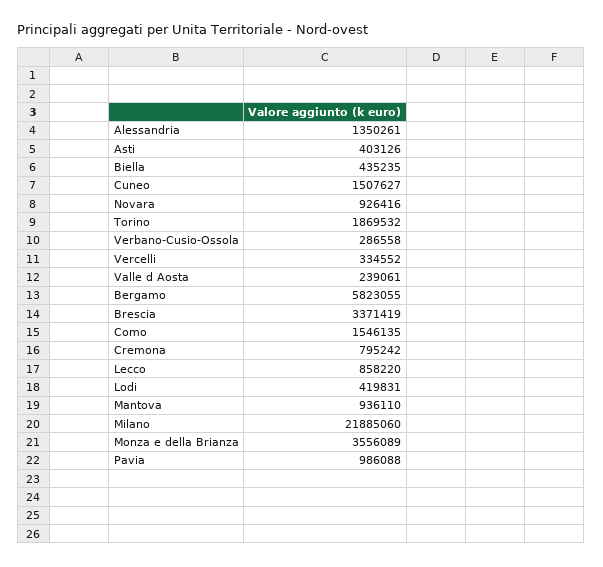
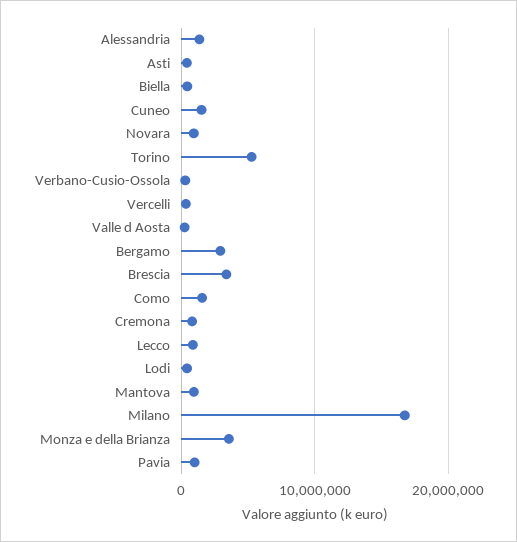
  {
    "Alessandria": 1350261,
    "Asti": 403126,
    "Biella": 435235,
    "Cuneo": 1507627,
    "Novara": 926416,
-   "Torino": 1869532,
+   "Torino": 5000000,
    "Verbano-Cusio-Ossola": 286558,
    "Vercelli": 334552,
    "Valle d Aosta": 239061,
-   "Bergamo": 5823055,
+   "Bergamo": 3000000,
    "Brescia": 3371419,
    "Como": 1546135,
    "Cremona": 795242,
    "Lecco": 858220,
    "Lodi": 419831,
    "Mantova": 936110,
-   "Milano": 21885060,
+   "Milano": 17000000,
    "Monza e della Brianza": 3556089,
    "Pavia": 986088
  }

